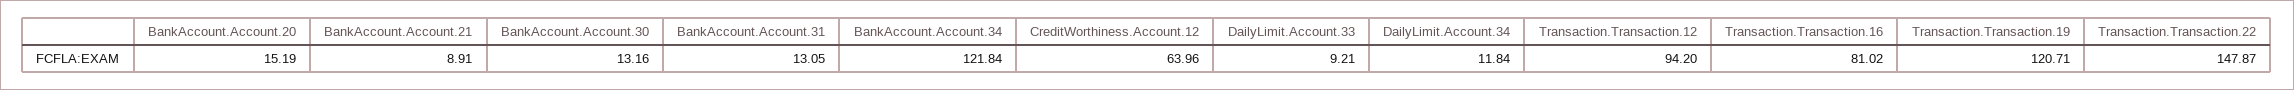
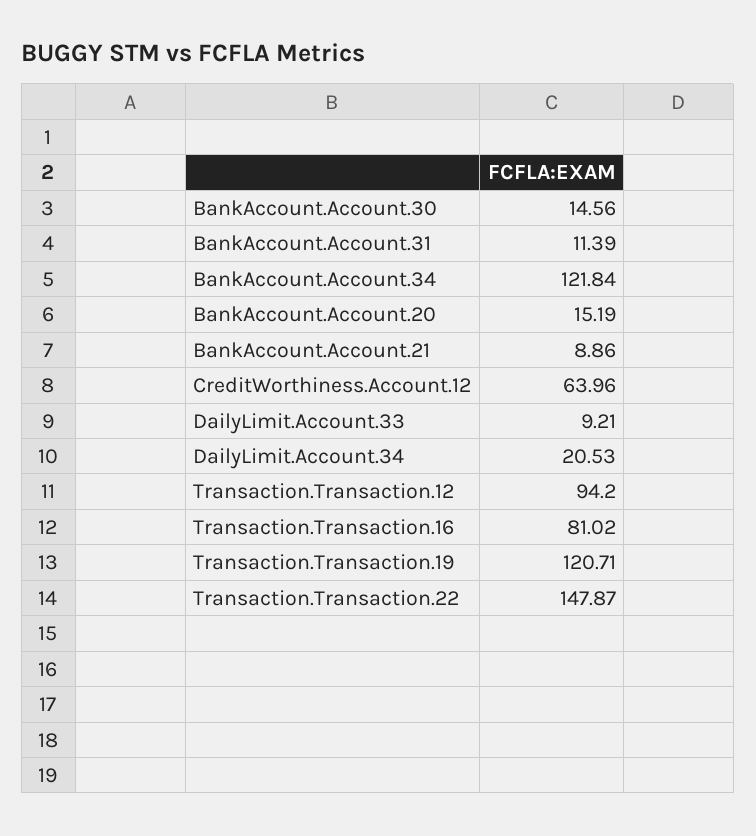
  {
    "BankAccount.Account.20": 15.19,
-   "BankAccount.Account.21": 8.91,
+   "BankAccount.Account.21": 8.86,
-   "BankAccount.Account.30": 13.16,
+   "BankAccount.Account.30": 14.56,
-   "BankAccount.Account.31": 13.05,
+   "BankAccount.Account.31": 11.39,
    "BankAccount.Account.34": 121.84,
    "CreditWorthiness.Account.12": 63.96,
    "DailyLimit.Account.33": 9.21,
-   "DailyLimit.Account.34": 11.84,
+   "DailyLimit.Account.34": 20.53,
    "Transaction.Transaction.12": 94.2,
    "Transaction.Transaction.16": 81.02,
    "Transaction.Transaction.19": 120.71,
    "Transaction.Transaction.22": 147.87
  }

